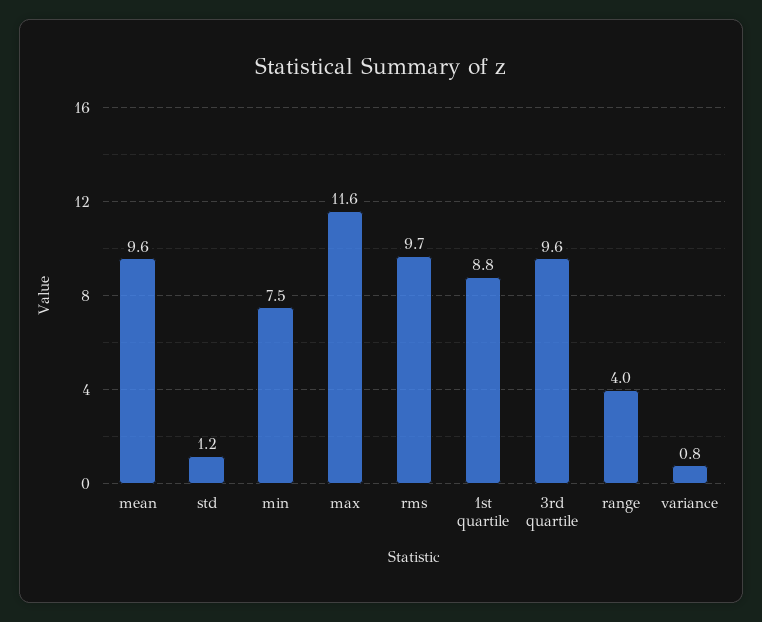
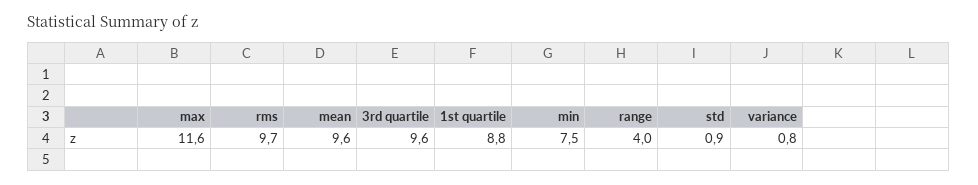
  {
    "mean": 9.6,
-   "std": 1.2,
+   "std": 0.9,
    "min": 7.5,
    "max": 11.6,
    "rms": 9.7,
    "1st quartile": 8.8,
    "3rd quartile": 9.6,
    "range": 4,
    "variance": 0.8
  }

